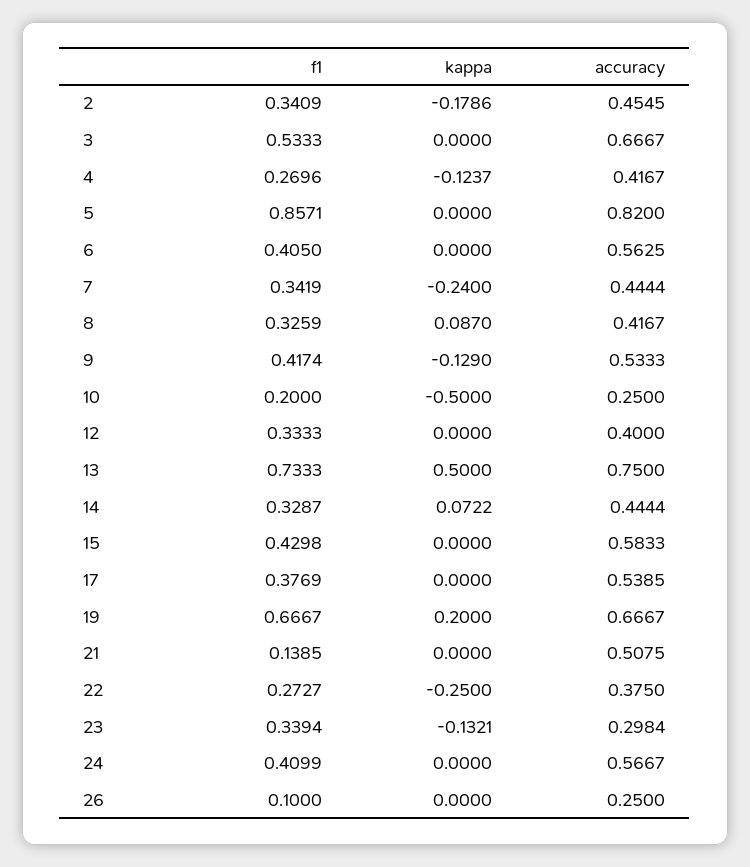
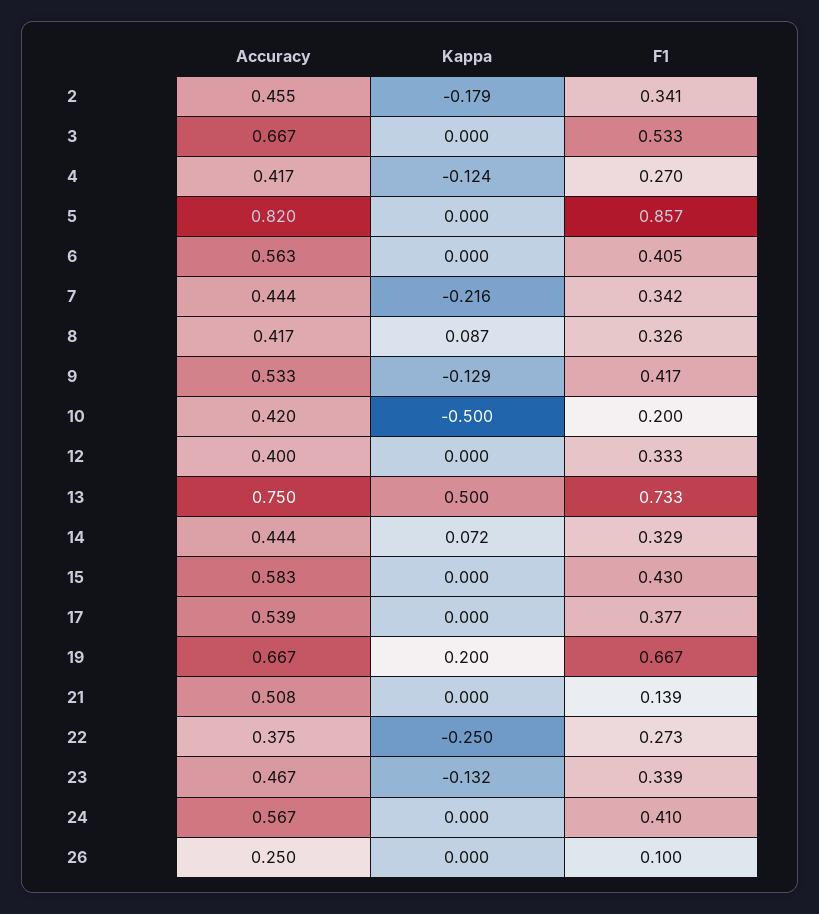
  {
    "f1": {
      "2": 0.3409,
      "3": 0.5333,
      "4": 0.2696,
      "5": 0.8571,
      "6": 0.405,
      "7": 0.3419,
      "8": 0.3259,
      "9": 0.4174,
      "10": 0.2,
      "12": 0.3333,
      "13": 0.7333,
      "14": 0.3287,
      "15": 0.4298,
      "17": 0.3769,
      "19": 0.6667,
      "21": 0.1385,
      "22": 0.2727,
      "23": 0.3394,
      "24": 0.4099,
      "26": 0.1
    },
    "kappa": {
      "2": -0.1786,
      "3": 0,
      "4": -0.1237,
      "5": 0,
      "6": 0,
-     "7": -0.24,
+     "7": -0.216,
      "8": 0.087,
      "9": -0.129,
      "10": -0.5,
      "12": 0,
      "13": 0.5,
      "14": 0.0722,
      "15": 0,
      "17": 0,
      "19": 0.2,
      "21": 0,
      "22": -0.25,
      "23": -0.1321,
      "24": 0,
      "26": 0
    },
    "accuracy": {
      "2": 0.4545,
      "3": 0.6667,
      "4": 0.4167,
      "5": 0.82,
      "6": 0.5625,
      "7": 0.4444,
      "8": 0.4167,
      "9": 0.5333,
-     "10": 0.25,
+     "10": 0.42,
      "12": 0.4,
      "13": 0.75,
      "14": 0.4444,
      "15": 0.5833,
      "17": 0.5385,
      "19": 0.6667,
      "21": 0.5075,
      "22": 0.375,
-     "23": 0.2984,
+     "23": 0.467,
      "24": 0.5667,
      "26": 0.25
    }
  }

